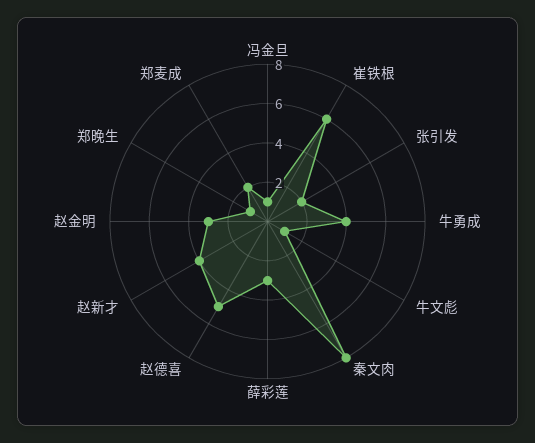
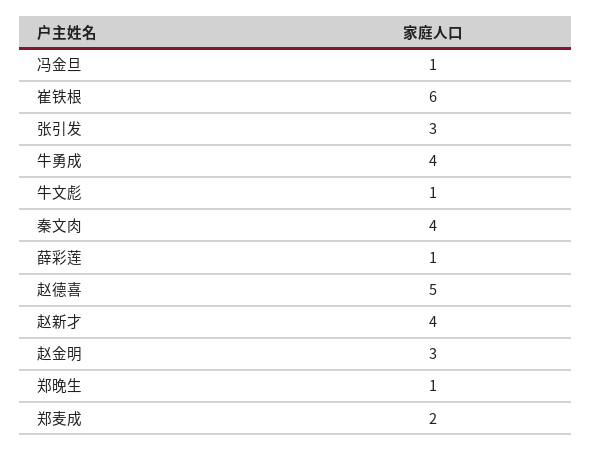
  {
    "冯金旦": 1,
    "崔铁根": 6,
-   "张引发": 2,
+   "张引发": 3,
    "牛勇成": 4,
    "牛文彪": 1,
-   "秦文肉": 8,
+   "秦文肉": 4,
-   "薛彩莲": 3,
+   "薛彩莲": 1,
    "赵德喜": 5,
    "赵新才": 4,
    "赵金明": 3,
    "郑晚生": 1,
    "郑麦成": 2
  }

